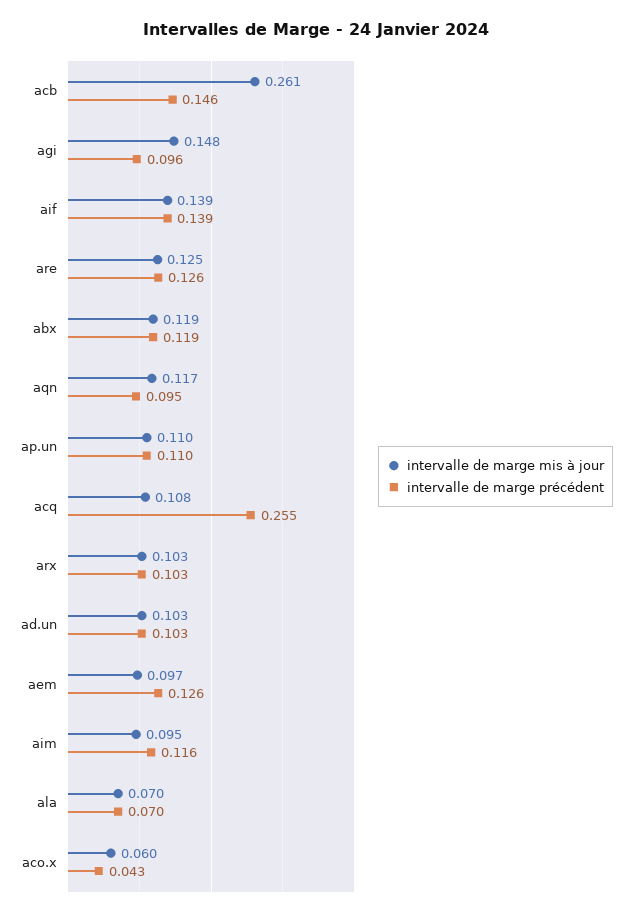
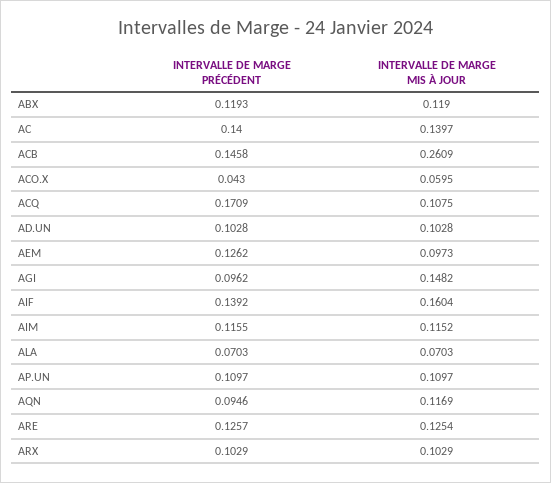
  {
    "intervalle de marge mis à jour": {
      "acb": 0.2609,
      "agi": 0.1482,
-     "aif": 0.139,
+     "aif": 0.1604,
      "are": 0.1254,
      "abx": 0.119,
      "aqn": 0.1169,
      "ap.un": 0.1097,
      "acq": 0.1075,
      "arx": 0.1029,
      "ad.un": 0.1028,
      "aem": 0.0973,
-     "aim": 0.095,
+     "aim": 0.1152,
      "ala": 0.0703,
-     "aco.x": 0.0595
+     "aco.x": 0.0595,
+     "AC": 0.1397
    },
    "intervalle de marge précédent": {
      "acb": 0.1458,
      "agi": 0.0962,
      "aif": 0.1392,
      "are": 0.1257,
      "abx": 0.1193,
      "aqn": 0.0946,
      "ap.un": 0.1097,
-     "acq": 0.255,
+     "acq": 0.1709,
      "arx": 0.1029,
      "ad.un": 0.1028,
      "aem": 0.1262,
      "aim": 0.1155,
      "ala": 0.0703,
-     "aco.x": 0.043
+     "aco.x": 0.043,
+     "AC": 0.14
    }
  }

